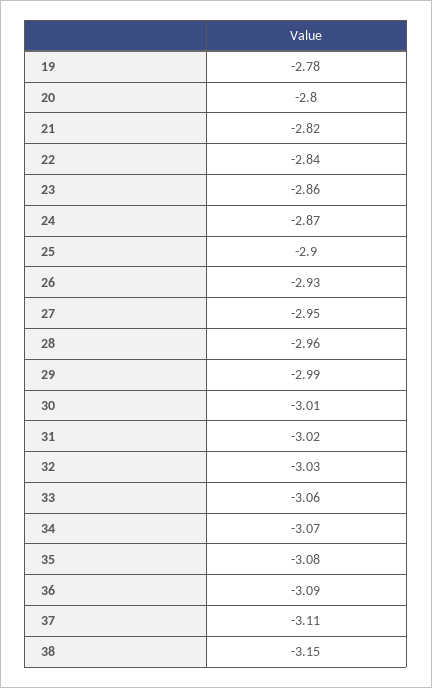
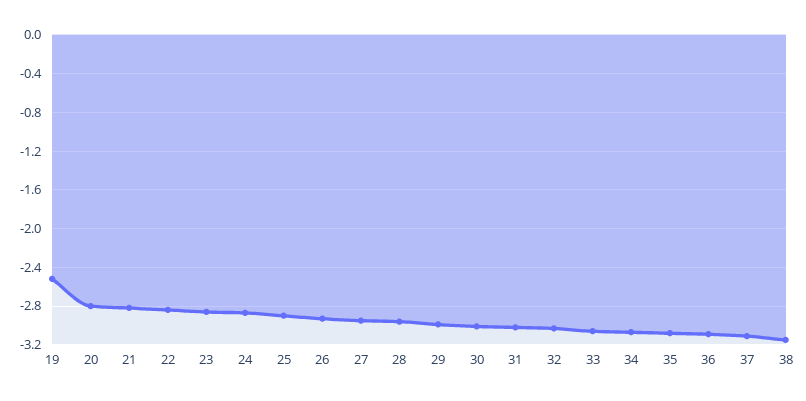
  {
-   "19": -2.78,
+   "19": -2.5,
    "20": -2.8,
    "21": -2.82,
    "22": -2.84,
    "23": -2.86,
    "24": -2.87,
    "25": -2.9,
    "26": -2.93,
    "27": -2.95,
    "28": -2.96,
    "29": -2.99,
    "30": -3.01,
    "31": -3.02,
    "32": -3.03,
    "33": -3.06,
    "34": -3.07,
    "35": -3.08,
    "36": -3.09,
    "37": -3.11,
    "38": -3.15
  }

